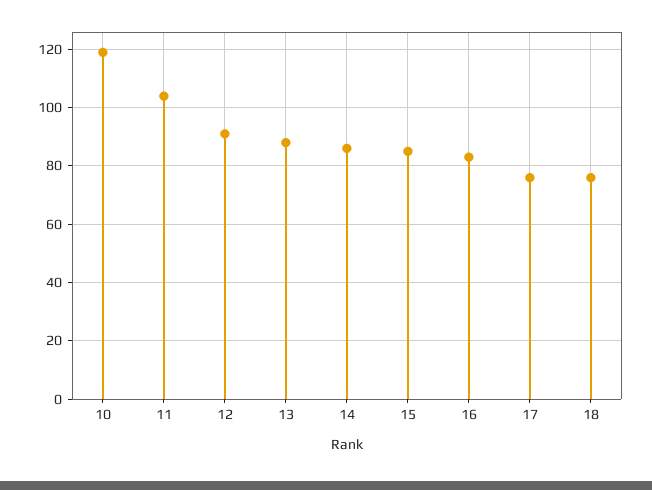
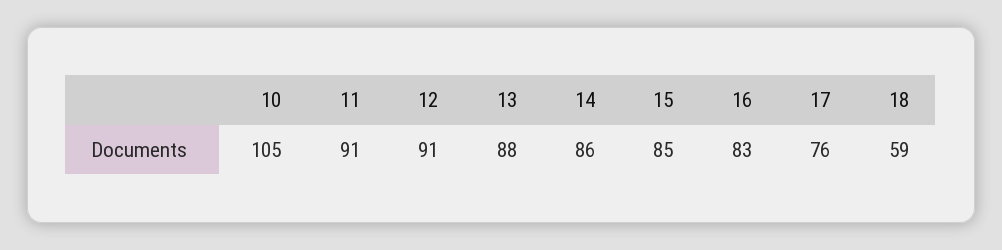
  {
-   "10": 120,
+   "10": 105,
-   "11": 105,
+   "11": 91,
    "12": 91,
    "13": 88,
    "14": 86,
    "15": 85,
    "16": 83,
    "17": 76,
-   "18": 75
+   "18": 59
  }

